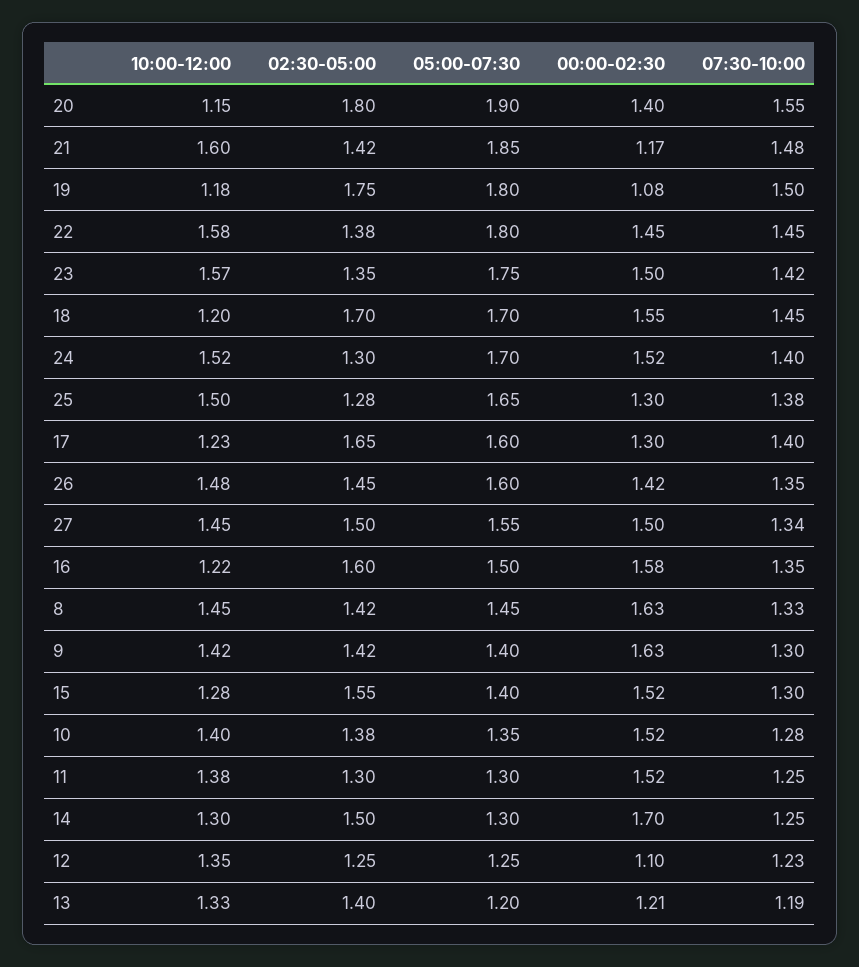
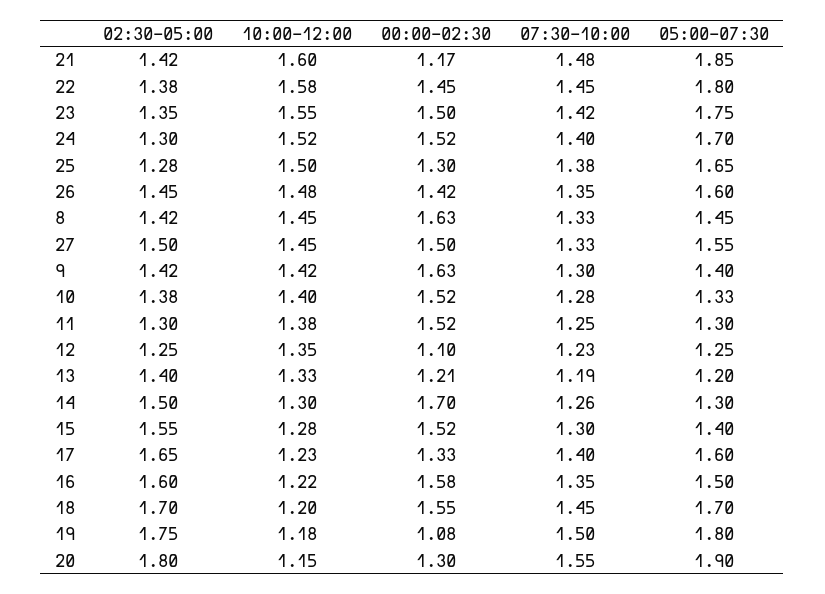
  {
    "10:00-12:00": {
      "20": 1.15,
      "21": 1.6,
      "19": 1.18,
      "22": 1.58,
-     "23": 1.57,
+     "23": 1.55,
      "18": 1.2,
      "24": 1.52,
      "25": 1.5,
      "17": 1.23,
      "26": 1.48,
      "27": 1.45,
      "16": 1.22,
      "8": 1.45,
      "9": 1.42,
      "15": 1.28,
      "10": 1.4,
      "11": 1.38,
      "14": 1.3,
      "12": 1.35,
      "13": 1.33
    },
    "02:30-05:00": {
      "20": 1.8,
      "21": 1.42,
      "19": 1.75,
      "22": 1.38,
      "23": 1.35,
      "18": 1.7,
      "24": 1.3,
      "25": 1.28,
      "17": 1.65,
      "26": 1.45,
      "27": 1.5,
      "16": 1.6,
      "8": 1.42,
      "9": 1.42,
      "15": 1.55,
      "10": 1.38,
      "11": 1.3,
      "14": 1.5,
      "12": 1.25,
      "13": 1.4
    },
    "05:00-07:30": {
      "20": 1.9,
      "21": 1.85,
      "19": 1.8,
      "22": 1.8,
      "23": 1.75,
      "18": 1.7,
      "24": 1.7,
      "25": 1.65,
      "17": 1.6,
      "26": 1.6,
      "27": 1.55,
      "16": 1.5,
      "8": 1.45,
      "9": 1.4,
      "15": 1.4,
-     "10": 1.35,
+     "10": 1.33,
      "11": 1.3,
      "14": 1.3,
      "12": 1.25,
      "13": 1.2
    },
    "00:00-02:30": {
-     "20": 1.4,
+     "20": 1.3,
      "21": 1.17,
      "19": 1.08,
      "22": 1.45,
      "23": 1.5,
      "18": 1.55,
      "24": 1.52,
      "25": 1.3,
-     "17": 1.3,
+     "17": 1.33,
      "26": 1.42,
      "27": 1.5,
      "16": 1.58,
      "8": 1.63,
      "9": 1.63,
      "15": 1.52,
      "10": 1.52,
      "11": 1.52,
      "14": 1.7,
      "12": 1.1,
      "13": 1.21
    },
    "07:30-10:00": {
      "20": 1.55,
      "21": 1.48,
      "19": 1.5,
      "22": 1.45,
      "23": 1.42,
      "18": 1.45,
      "24": 1.4,
      "25": 1.38,
      "17": 1.4,
      "26": 1.35,
-     "27": 1.34,
+     "27": 1.33,
      "16": 1.35,
      "8": 1.33,
      "9": 1.3,
      "15": 1.3,
      "10": 1.28,
      "11": 1.25,
-     "14": 1.25,
+     "14": 1.26,
      "12": 1.23,
      "13": 1.19
    }
  }

